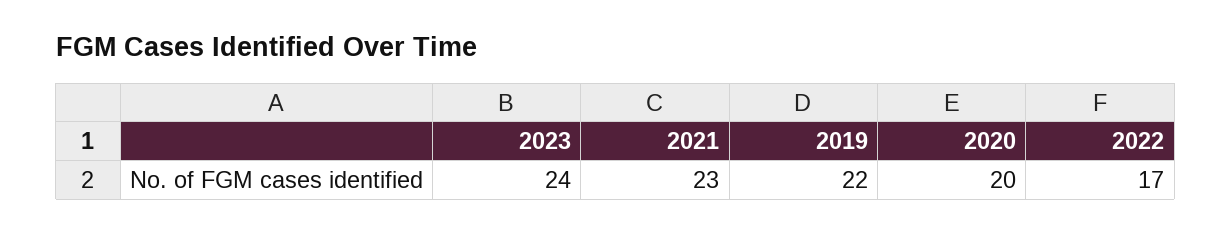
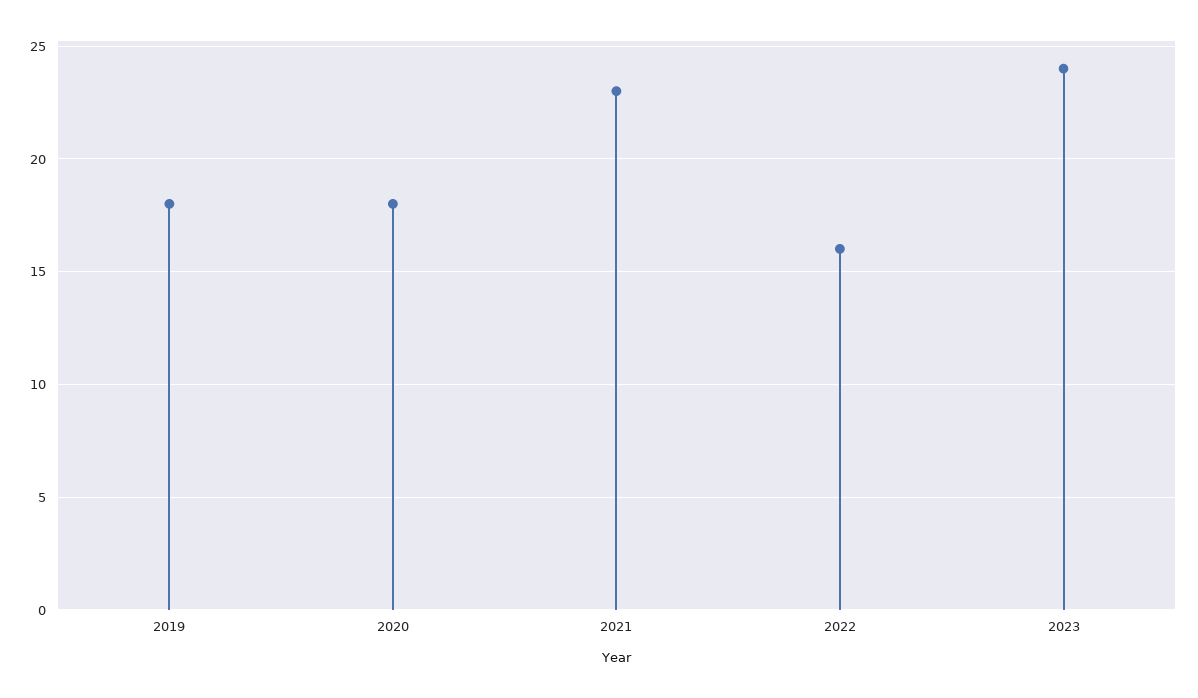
  {
    "2023": 24,
    "2021": 23,
-   "2019": 22,
+   "2019": 18,
-   "2020": 20,
+   "2020": 18,
-   "2022": 17
+   "2022": 16
  }

